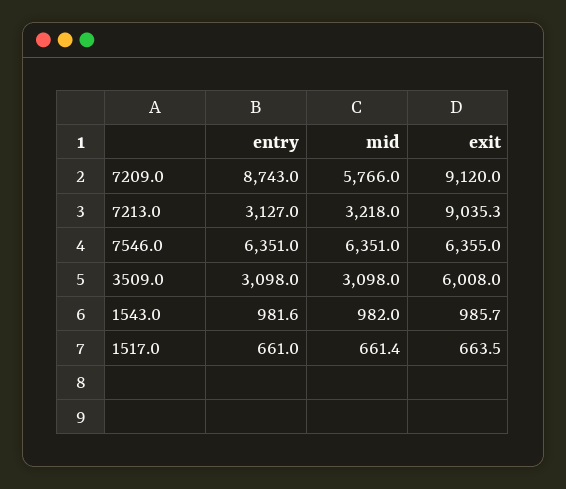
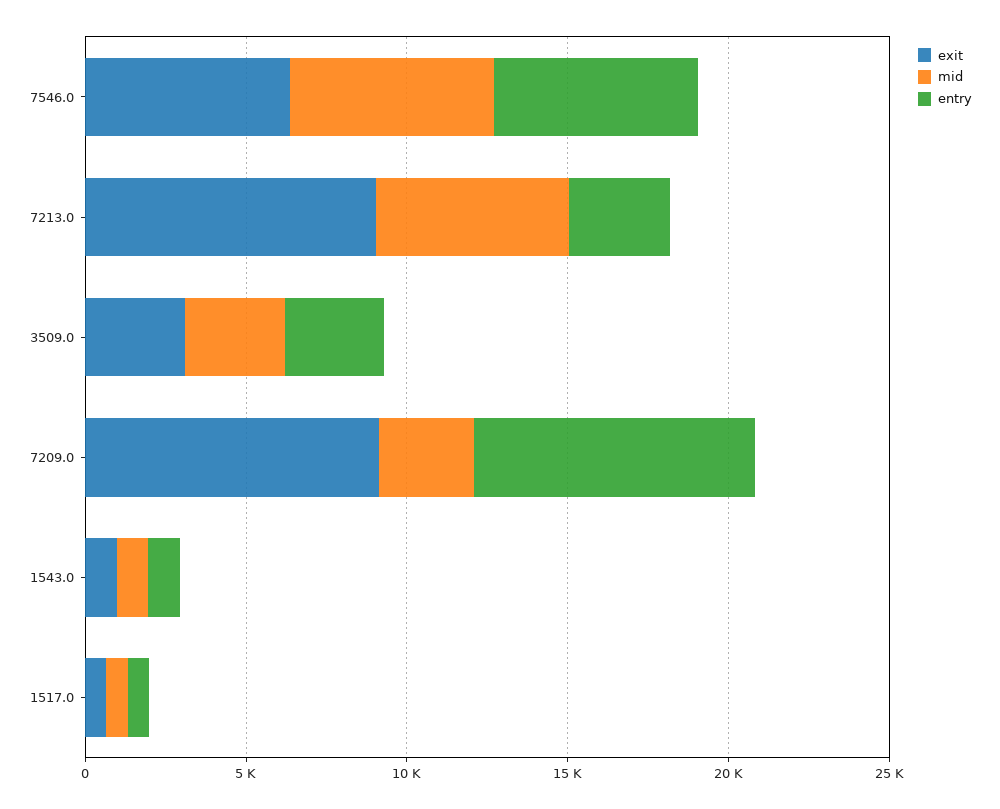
  {
    "entry": {
      "7209.0": 8743,
      "7213.0": 3127,
      "7546.0": 6351,
      "3509.0": 3098,
      "1543.0": 981.6,
      "1517.0": 661
    },
    "mid": {
-     "7209.0": 5766,
+     "7209.0": 3000,
-     "7213.0": 3218,
+     "7213.0": 6000,
      "7546.0": 6351,
      "3509.0": 3098,
      "1543.0": 982,
      "1517.0": 661.4
    },
    "exit": {
      "7209.0": 9120,
      "7213.0": 9035.3,
      "7546.0": 6355,
-     "3509.0": 6008,
+     "3509.0": 3000,
      "1543.0": 985.7,
      "1517.0": 663.5
    }
  }

